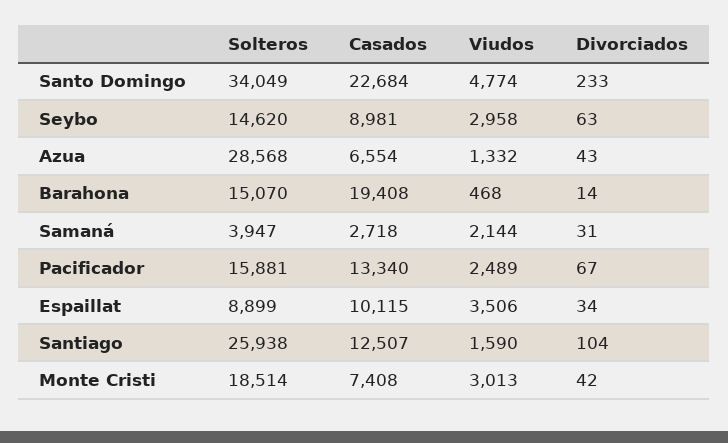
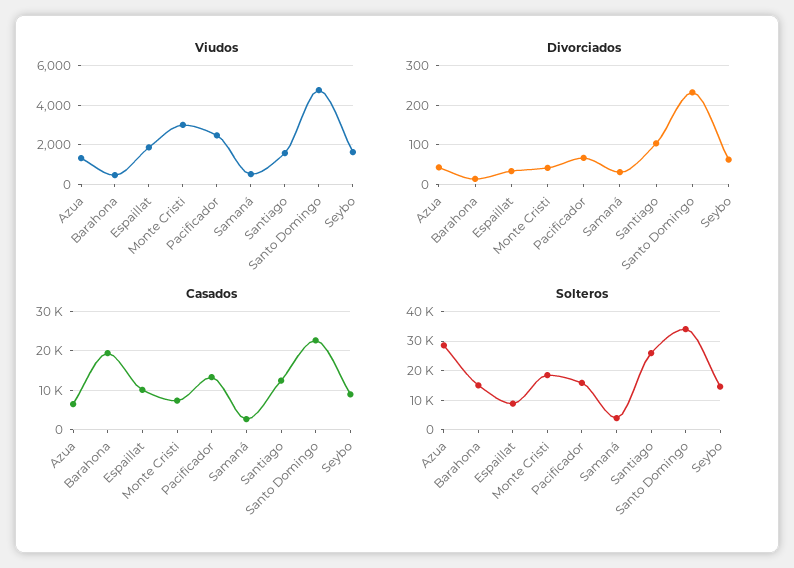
  {
    "Solteros": {
      "Santo Domingo": 34049,
      "Seybo": 14620,
      "Azua": 28568,
      "Barahona": 15070,
      "Samaná": 3947,
      "Pacificador": 15881,
      "Espaillat": 8899,
      "Santiago": 25938,
      "Monte Cristi": 18514
    },
    "Casados": {
      "Santo Domingo": 22684,
      "Seybo": 8981,
      "Azua": 6554,
      "Barahona": 19408,
      "Samaná": 2718,
      "Pacificador": 13340,
      "Espaillat": 10115,
      "Santiago": 12507,
      "Monte Cristi": 7408
    },
    "Viudos": {
      "Santo Domingo": 4774,
-     "Seybo": 2958,
+     "Seybo": 1500,
      "Azua": 1332,
      "Barahona": 468,
-     "Samaná": 2144,
+     "Samaná": 500,
      "Pacificador": 2489,
-     "Espaillat": 3506,
+     "Espaillat": 2000,
      "Santiago": 1590,
      "Monte Cristi": 3013
    },
    "Divorciados": {
      "Santo Domingo": 233,
      "Seybo": 63,
      "Azua": 43,
      "Barahona": 14,
      "Samaná": 31,
      "Pacificador": 67,
      "Espaillat": 34,
      "Santiago": 104,
      "Monte Cristi": 42
    }
  }

